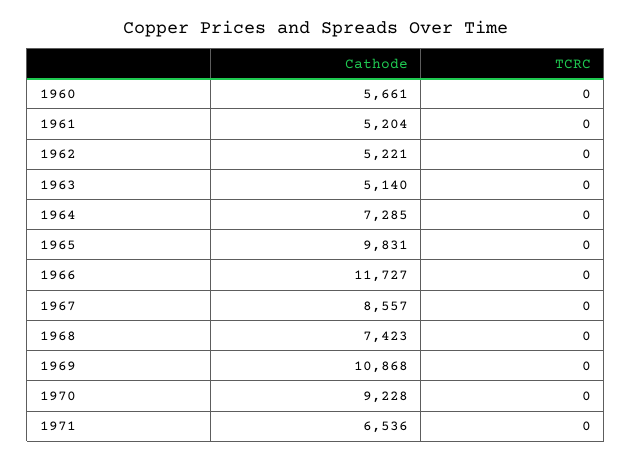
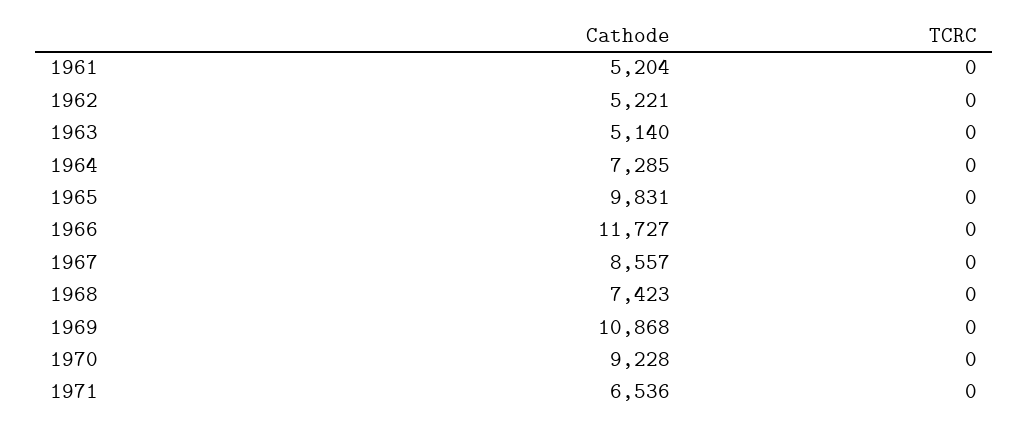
  {
    "Cathode": {
-     "1960": 5661,
      "1961": 5204,
      "1962": 5221,
      "1963": 5140,
      "1964": 7285,
      "1965": 9831,
      "1966": 11727,
      "1967": 8557,
      "1968": 7423,
      "1969": 10868,
      "1970": 9228,
      "1971": 6536
    },
    "TCRC": {
-     "1960": 0,
      "1961": 0,
      "1962": 0,
      "1963": 0,
      "1964": 0,
      "1965": 0,
      "1966": 0,
      "1967": 0,
      "1968": 0,
      "1969": 0,
      "1970": 0,
      "1971": 0
    }
  }

